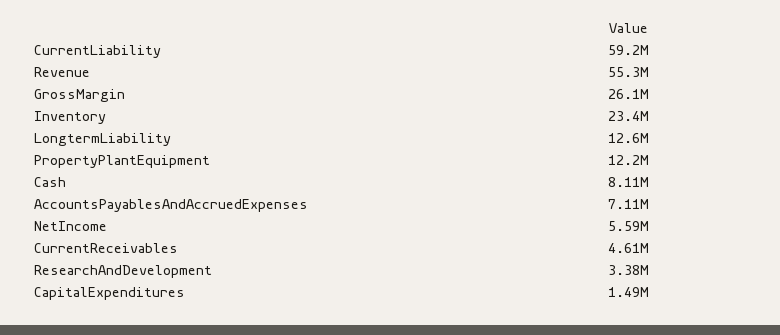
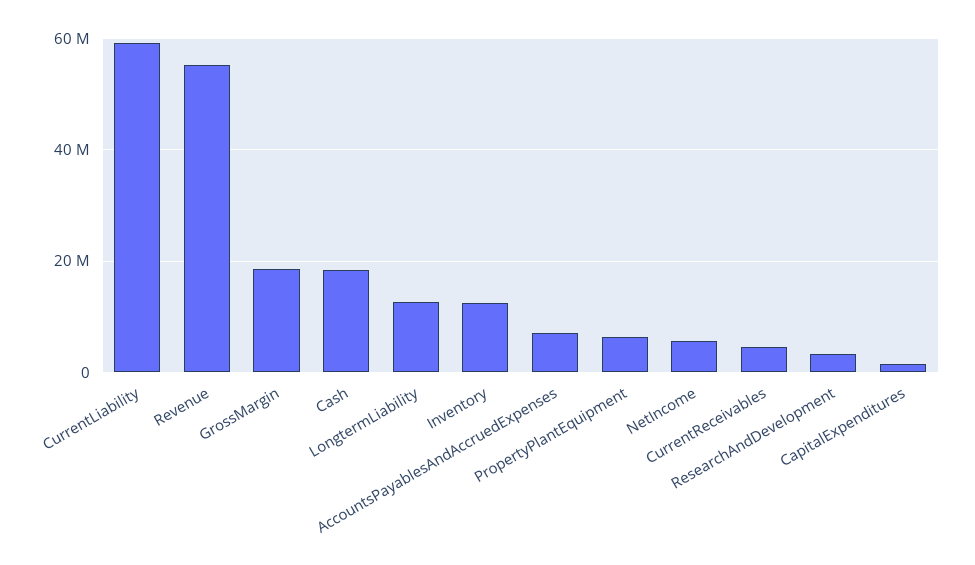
  {
    "CurrentLiability": 59200000,
    "Revenue": 55300000,
-   "GrossMargin": 26100000,
+   "GrossMargin": 18000000,
-   "Inventory": 23400000,
+   "Inventory": 12000000,
    "LongtermLiability": 12600000,
-   "PropertyPlantEquipment": 12200000,
+   "PropertyPlantEquipment": 6000000,
-   "Cash": 8110000,
+   "Cash": 18000000,
    "AccountsPayablesAndAccruedExpenses": 7110000,
    "NetIncome": 5590000,
    "CurrentReceivables": 4610000,
    "ResearchAndDevelopment": 3380000,
    "CapitalExpenditures": 1490000
  }

